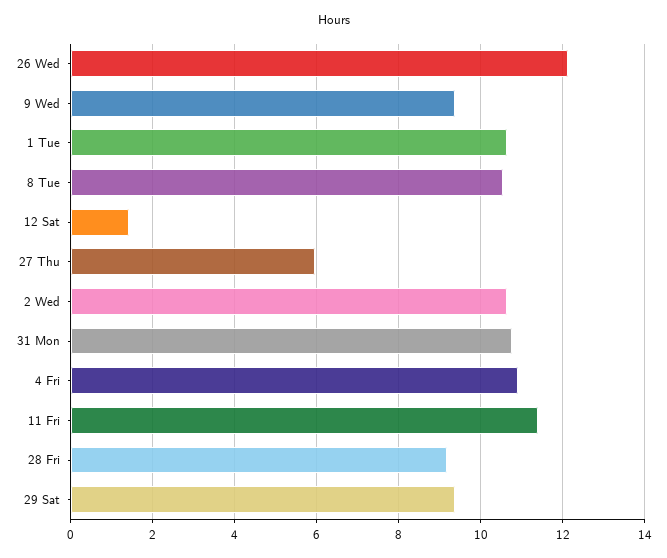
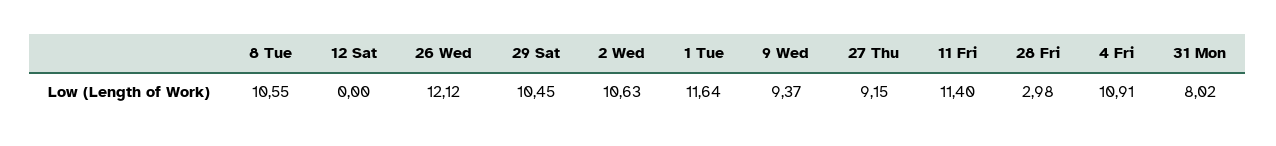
  {
    "26 Wed": 12.12,
    "9 Wed": 9.37,
-   "1 Tue": 10.6,
+   "1 Tue": 11.64,
    "8 Tue": 10.55,
-   "12 Sat": 1.4,
+   "12 Sat": 0,
-   "27 Thu": 6,
+   "27 Thu": 9.15,
    "2 Wed": 10.63,
-   "31 Mon": 10.8,
+   "31 Mon": 8.02,
    "4 Fri": 10.91,
    "11 Fri": 11.4,
-   "28 Fri": 9.2,
+   "28 Fri": 2.98,
-   "29 Sat": 9.4
+   "29 Sat": 10.45
  }

